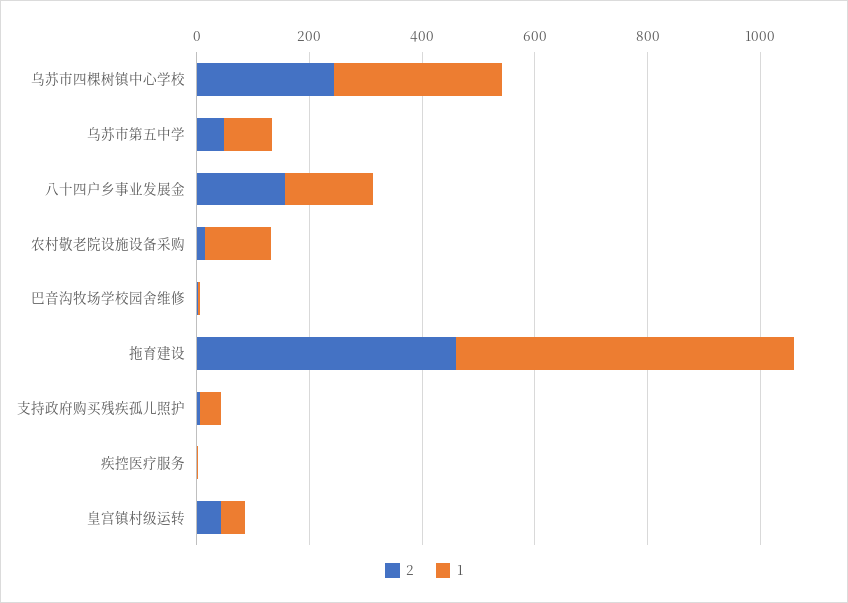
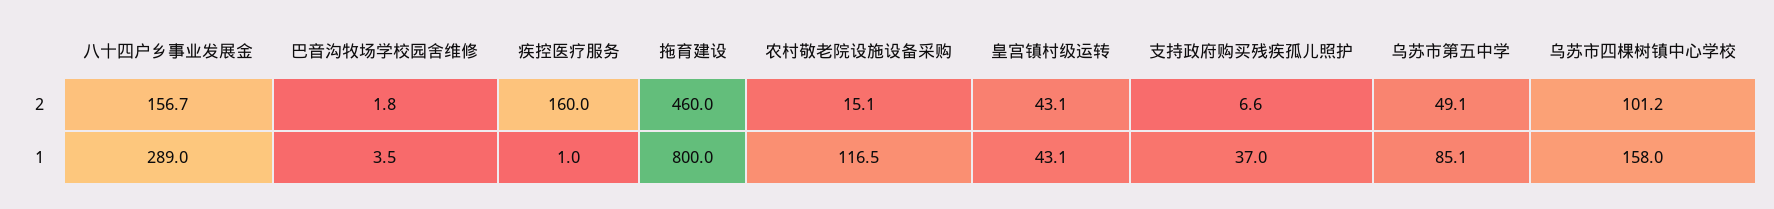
  {
    "2": {
-     "乌苏市四棵树镇中心学校": 250,
+     "乌苏市四棵树镇中心学校": 101.2,
      "乌苏市第五中学": 49.1,
      "八十四户乡事业发展金": 156.7,
      "农村敬老院设施设备采购": 15.1,
      "巴音沟牧场学校园舍维修": 1.8,
      "拖育建设": 460,
      "支持政府购买残疾孤儿照护": 6.6,
-     "疾控医疗服务": 0,
+     "疾控医疗服务": 160,
      "皇宫镇村级运转": 43.1
    },
    "1": {
-     "乌苏市四棵树镇中心学校": 300,
+     "乌苏市四棵树镇中心学校": 158,
      "乌苏市第五中学": 85.1,
-     "八十四户乡事业发展金": 150,
+     "八十四户乡事业发展金": 289,
      "农村敬老院设施设备采购": 116.5,
      "巴音沟牧场学校园舍维修": 3.5,
-     "拖育建设": 600,
+     "拖育建设": 800,
      "支持政府购买残疾孤儿照护": 37,
      "疾控医疗服务": 1,
      "皇宫镇村级运转": 43.1
    }
  }

